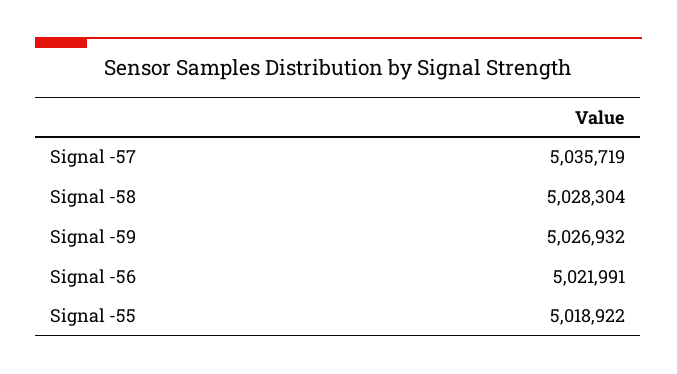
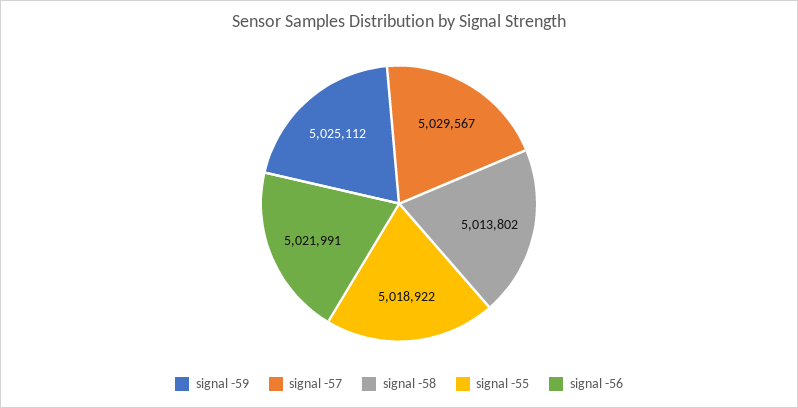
  {
-   "Signal -57": 5035719,
+   "Signal -57": 5029567,
-   "Signal -58": 5028304,
+   "Signal -58": 5013802,
-   "Signal -59": 5026932,
+   "Signal -59": 5025112,
    "Signal -56": 5021991,
    "Signal -55": 5018922
  }

